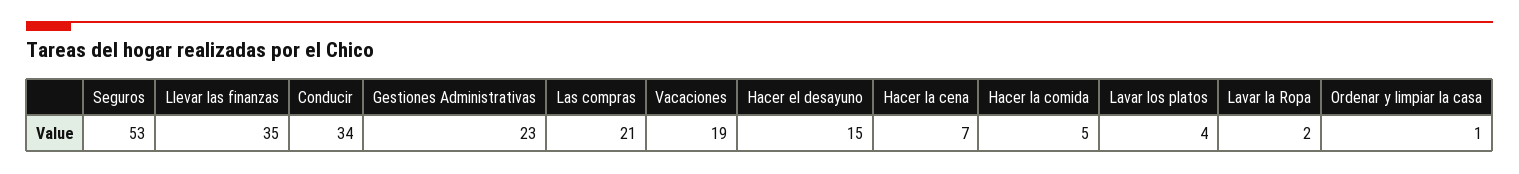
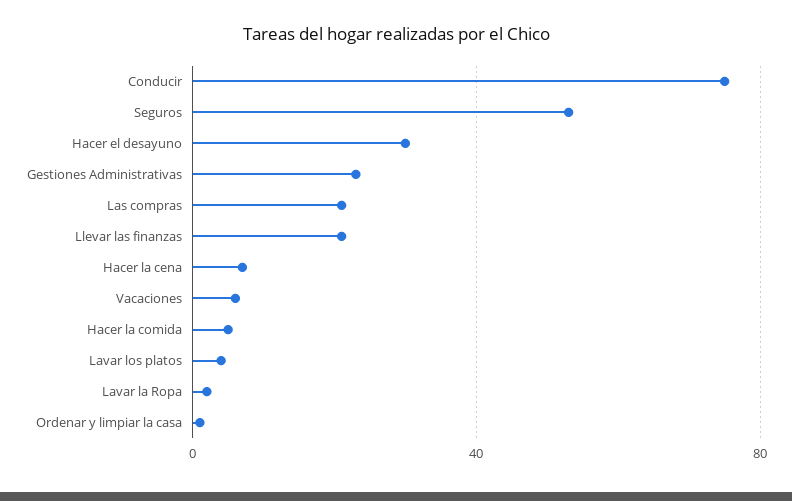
  {
    "Seguros": 53,
-   "Llevar las finanzas": 35,
+   "Llevar las finanzas": 20,
-   "Conducir": 34,
+   "Conducir": 75,
    "Gestiones Administrativas": 23,
    "Las compras": 21,
-   "Vacaciones": 19,
+   "Vacaciones": 5,
-   "Hacer el desayuno": 15,
+   "Hacer el desayuno": 30,
    "Hacer la cena": 7,
    "Hacer la comida": 5,
    "Lavar los platos": 4,
    "Lavar la Ropa": 2,
    "Ordenar y limpiar la casa": 1
  }

